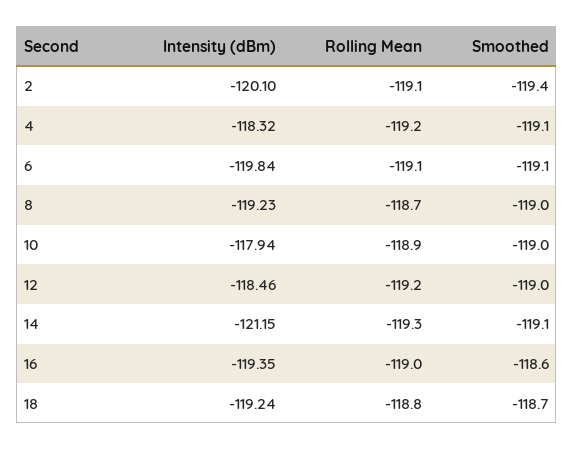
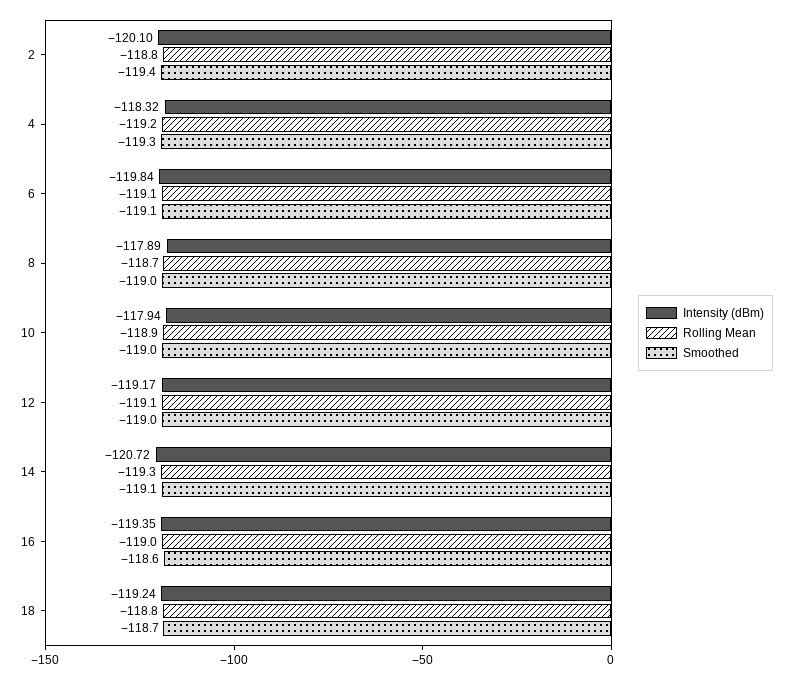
  {
    "Intensity (dBm)": {
      "2": -120.1,
      "4": -118.32,
      "6": -119.84,
-     "8": -119.23,
+     "8": -117.89,
      "10": -117.94,
-     "12": -118.46,
+     "12": -119.17,
-     "14": -121.15,
+     "14": -120.72,
      "16": -119.35,
      "18": -119.24
    },
    "Rolling Mean": {
-     "2": -119.1,
+     "2": -118.8,
      "4": -119.2,
      "6": -119.1,
      "8": -118.7,
      "10": -118.9,
-     "12": -119.2,
+     "12": -119.1,
      "14": -119.3,
      "16": -119,
      "18": -118.8
    },
    "Smoothed": {
      "2": -119.4,
-     "4": -119.1,
+     "4": -119.3,
      "6": -119.1,
      "8": -119,
      "10": -119,
      "12": -119,
      "14": -119.1,
      "16": -118.6,
      "18": -118.7
    }
  }

